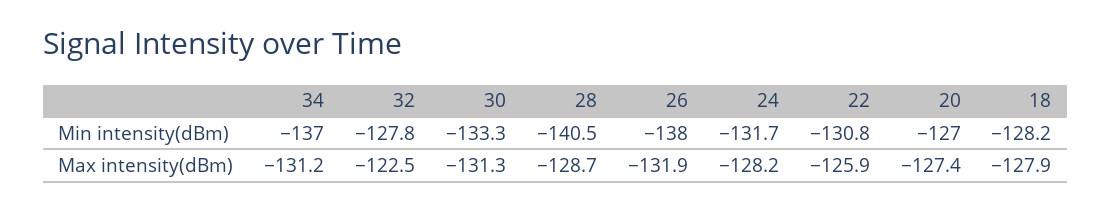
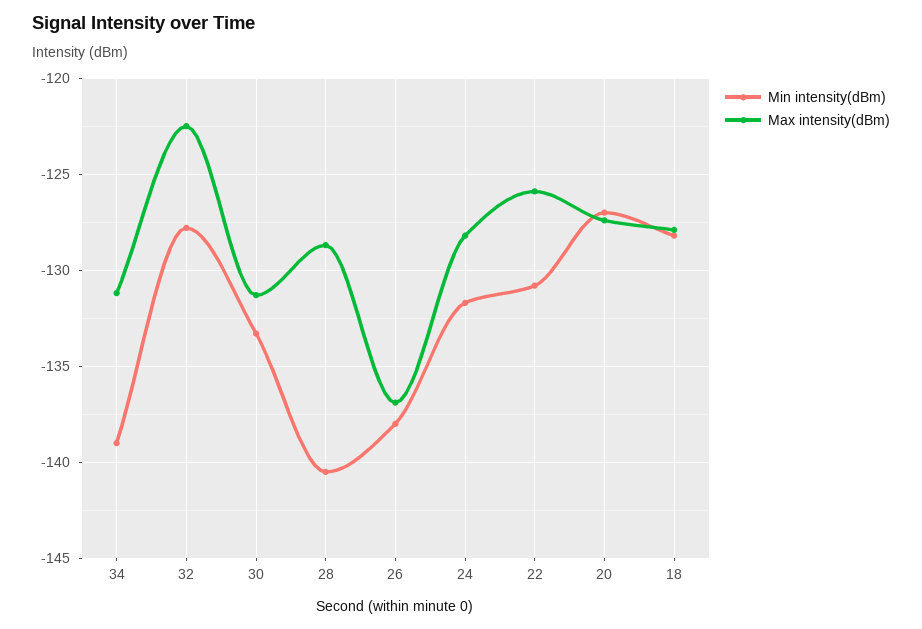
  {
    "Min intensity(dBm)": {
-     "34": -137,
+     "34": -139,
      "32": -127.8,
      "30": -133.3,
      "28": -140.5,
      "26": -138,
      "24": -131.7,
      "22": -130.8,
      "20": -127,
      "18": -128.2
    },
    "Max intensity(dBm)": {
      "34": -131.2,
      "32": -122.5,
      "30": -131.3,
      "28": -128.7,
-     "26": -131.9,
+     "26": -137,
      "24": -128.2,
      "22": -125.9,
      "20": -127.4,
      "18": -127.9
    }
  }

